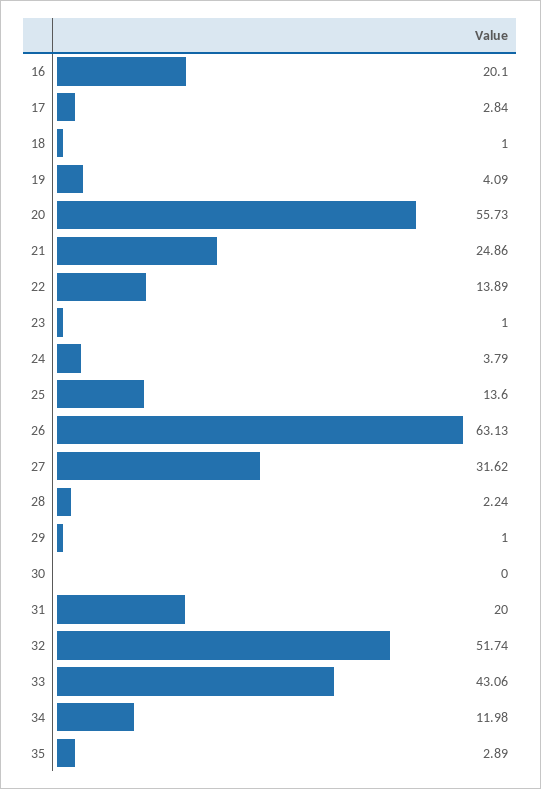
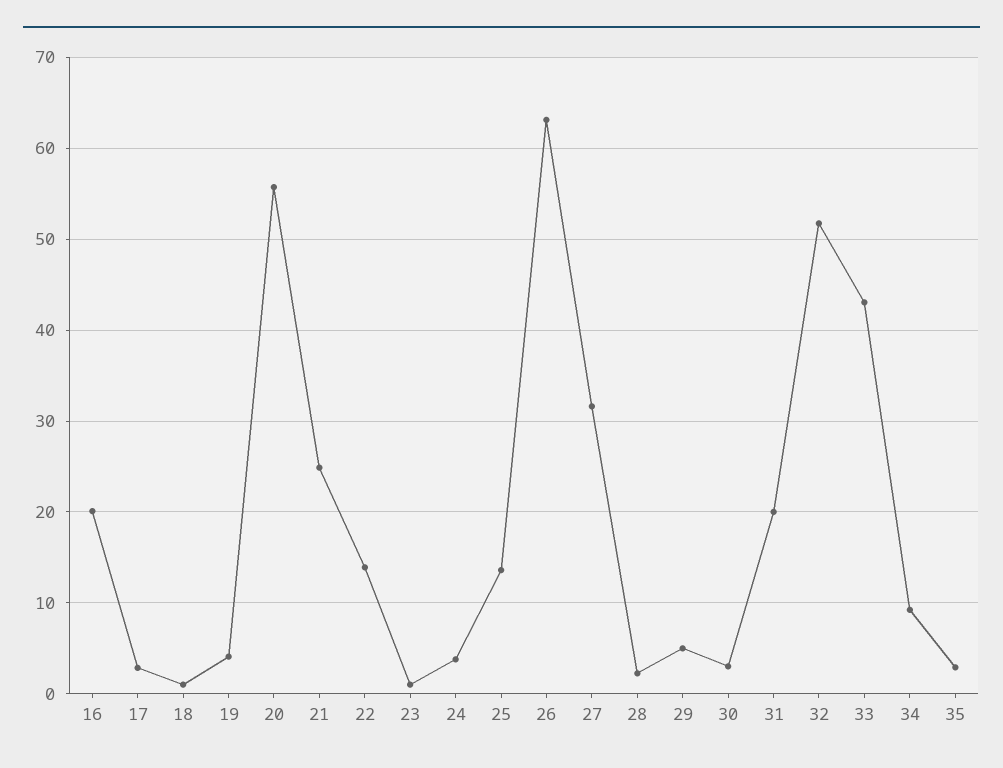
  {
    "16": 20.1,
    "17": 2.84,
    "18": 1,
    "19": 4.09,
    "20": 55.73,
    "21": 24.86,
    "22": 13.89,
    "23": 1,
    "24": 3.79,
    "25": 13.6,
    "26": 63.13,
    "27": 31.62,
    "28": 2.24,
-   "29": 1,
+   "29": 5,
-   "30": 0,
+   "30": 3,
    "31": 20,
    "32": 51.74,
    "33": 43.06,
-   "34": 11.98,
+   "34": 9,
    "35": 2.89
  }

